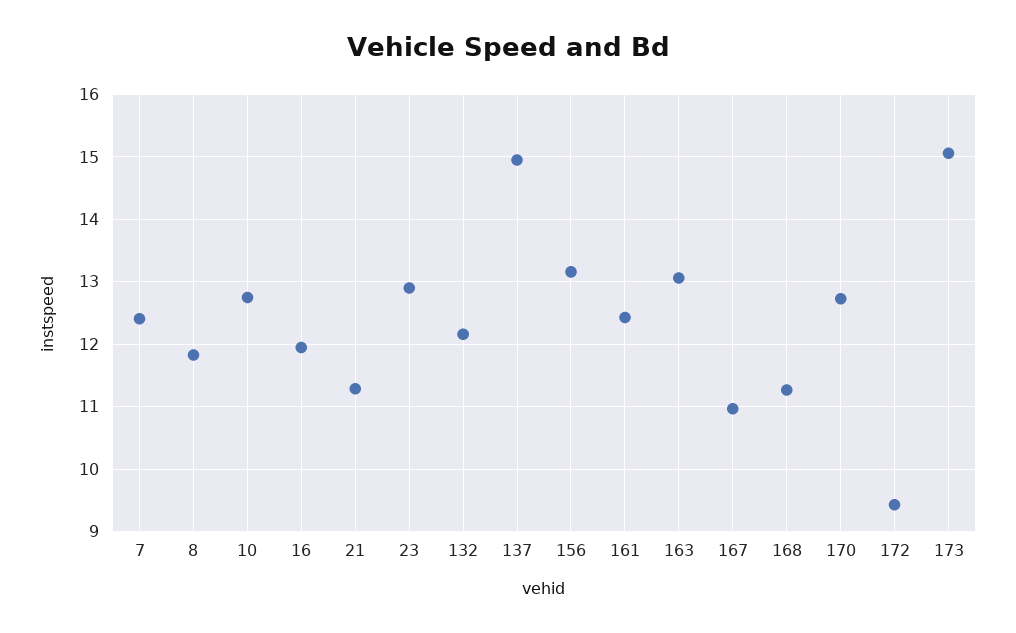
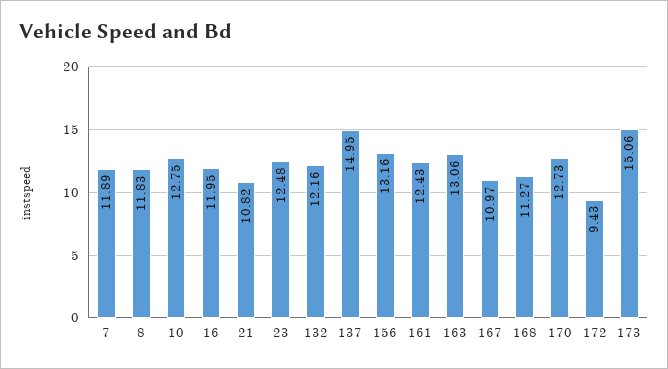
  {
-   "7": 12.4,
+   "7": 11.89,
    "8": 11.83,
    "10": 12.75,
    "16": 11.95,
-   "21": 11.3,
+   "21": 10.82,
-   "23": 12.9,
+   "23": 12.48,
    "132": 12.16,
    "137": 14.95,
    "156": 13.16,
    "161": 12.43,
    "163": 13.06,
    "167": 10.97,
    "168": 11.27,
    "170": 12.73,
    "172": 9.43,
    "173": 15.06
  }

